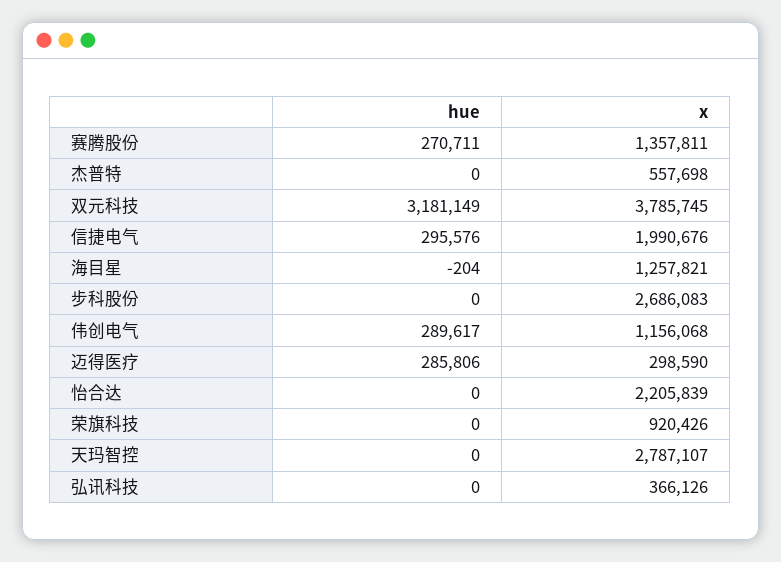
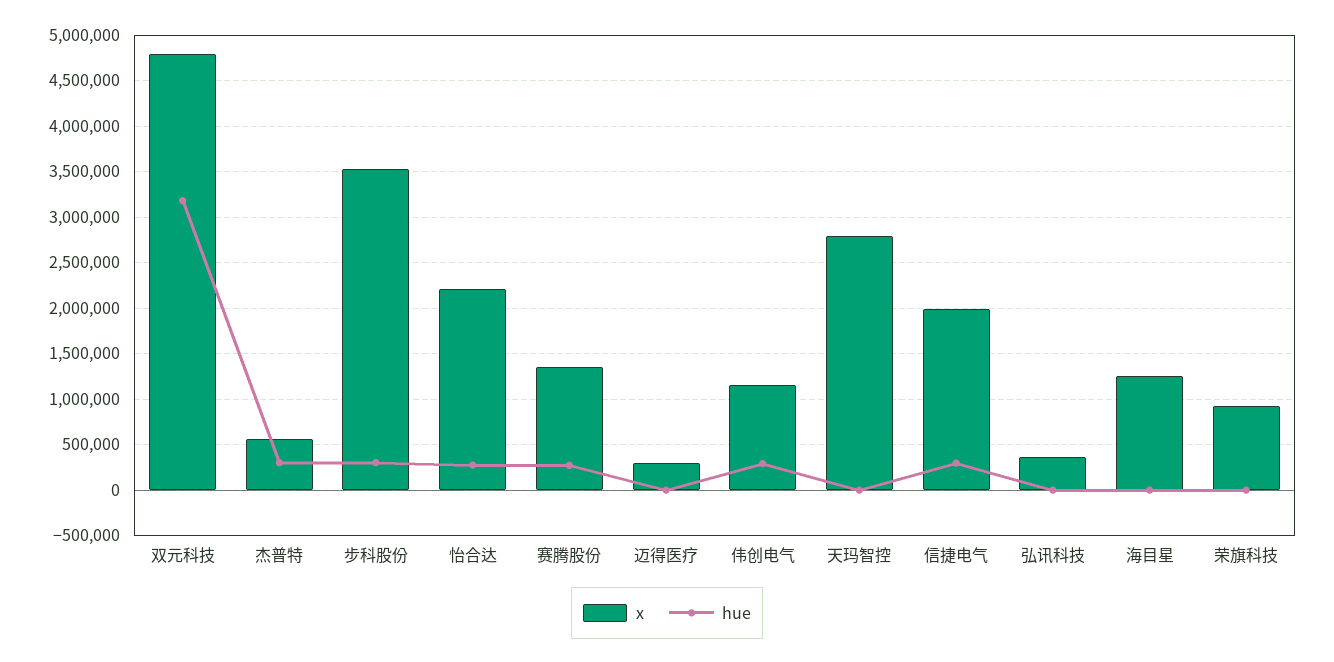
  {
    "hue": {
      "赛腾股份": 270711,
-     "杰普特": 0,
+     "杰普特": 300000,
      "双元科技": 3181149,
      "信捷电气": 295576,
      "海目星": -204,
-     "步科股份": 0,
+     "步科股份": 300000,
      "伟创电气": 289617,
-     "迈得医疗": 285806,
+     "迈得医疗": 0,
-     "怡合达": 0,
+     "怡合达": 300000,
      "荣旗科技": 0,
      "天玛智控": 0,
      "弘讯科技": 0
    },
    "x": {
      "赛腾股份": 1357811,
      "杰普特": 557698,
-     "双元科技": 3785745,
+     "双元科技": 4800000,
      "信捷电气": 1990676,
      "海目星": 1257821,
-     "步科股份": 2686083,
+     "步科股份": 3500000,
      "伟创电气": 1156068,
      "迈得医疗": 298590,
      "怡合达": 2205839,
      "荣旗科技": 920426,
      "天玛智控": 2787107,
      "弘讯科技": 366126
    }
  }

